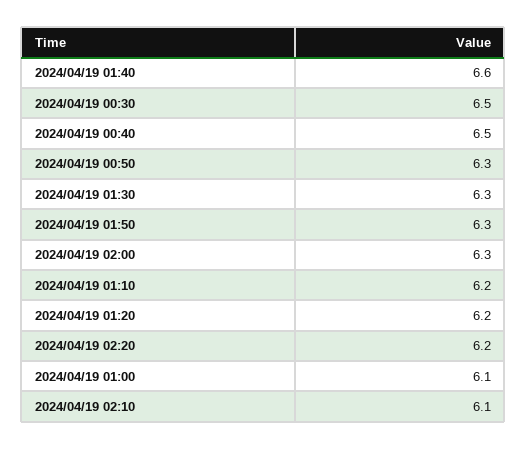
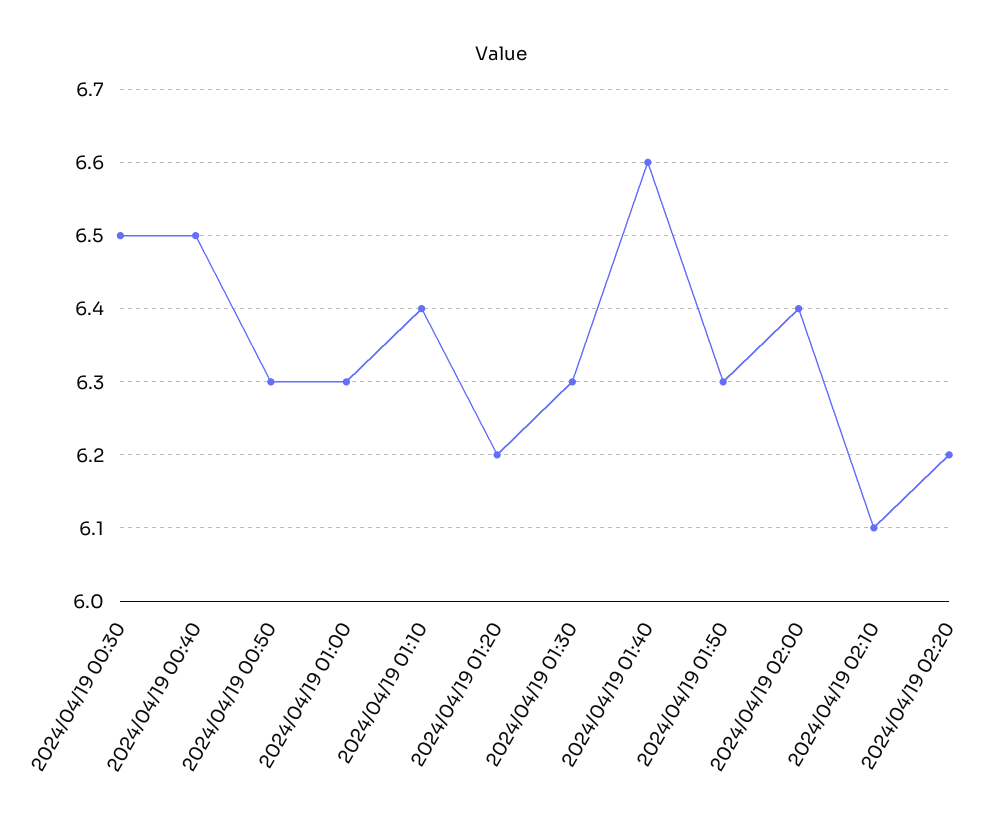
  {
    "2024/04/19 01:40": 6.6,
    "2024/04/19 00:30": 6.5,
    "2024/04/19 00:40": 6.5,
    "2024/04/19 00:50": 6.3,
    "2024/04/19 01:30": 6.3,
    "2024/04/19 01:50": 6.3,
-   "2024/04/19 02:00": 6.3,
+   "2024/04/19 02:00": 6.4,
-   "2024/04/19 01:10": 6.2,
+   "2024/04/19 01:10": 6.4,
    "2024/04/19 01:20": 6.2,
    "2024/04/19 02:20": 6.2,
-   "2024/04/19 01:00": 6.1,
+   "2024/04/19 01:00": 6.3,
    "2024/04/19 02:10": 6.1
  }

